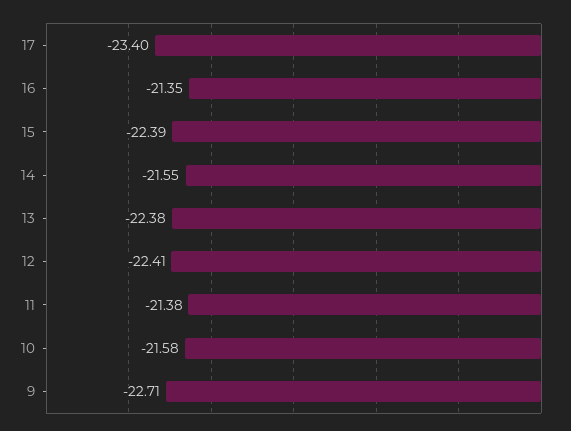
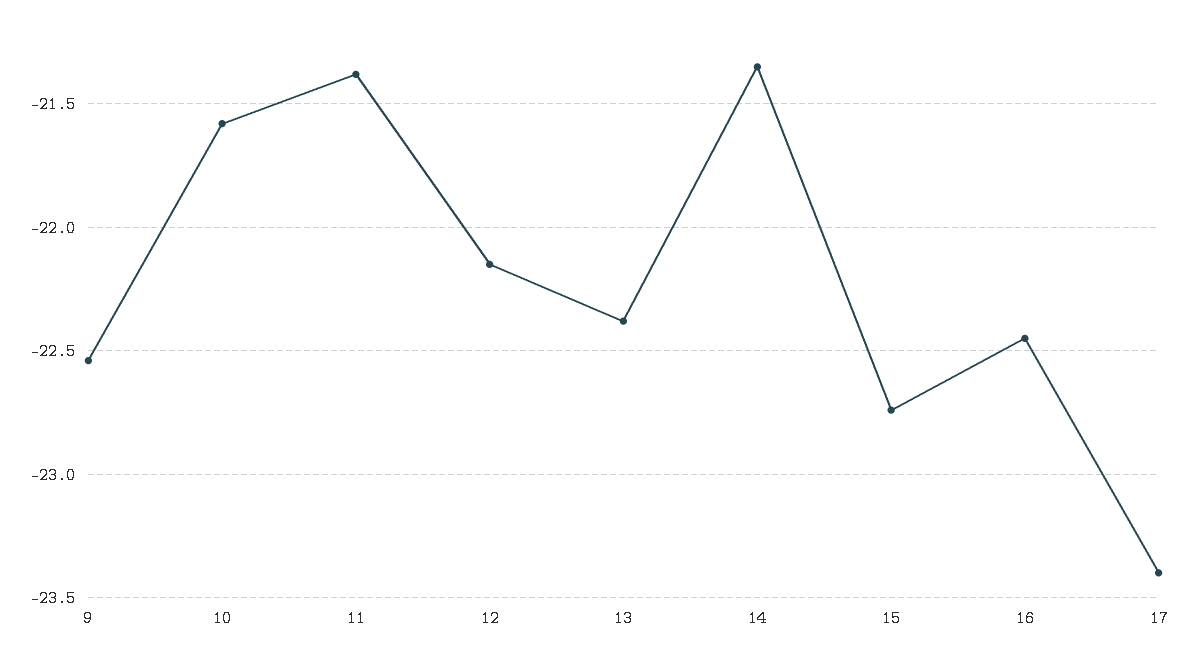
  {
    "17": -23.4,
-   "16": -21.35,
+   "16": -22.45,
-   "15": -22.39,
+   "15": -22.75,
-   "14": -21.55,
+   "14": -21.35,
    "13": -22.38,
-   "12": -22.41,
+   "12": -22.15,
    "11": -21.38,
    "10": -21.58,
-   "9": -22.71
+   "9": -22.55
  }

